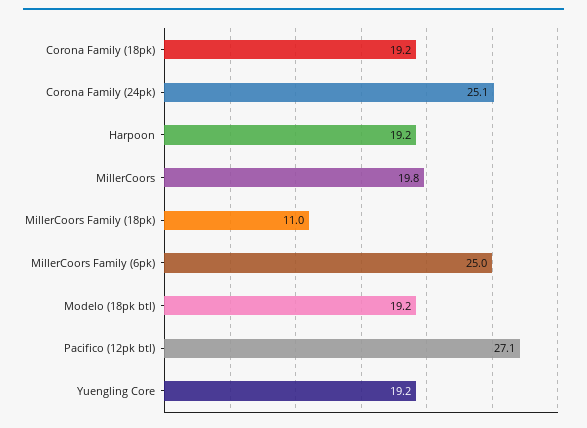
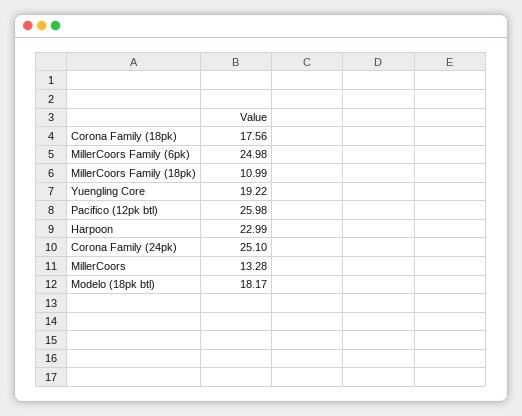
  {
-   "Corona Family (18pk)": 19.2,
+   "Corona Family (18pk)": 17.56,
    "Corona Family (24pk)": 25.1,
-   "Harpoon": 19.2,
+   "Harpoon": 22.99,
-   "MillerCoors": 19.8,
+   "MillerCoors": 13.28,
    "MillerCoors Family (18pk)": 10.99,
    "MillerCoors Family (6pk)": 24.98,
-   "Modelo (18pk btl)": 19.2,
+   "Modelo (18pk btl)": 18.17,
-   "Pacifico (12pk btl)": 27.1,
+   "Pacifico (12pk btl)": 25.98,
    "Yuengling Core": 19.22
  }

